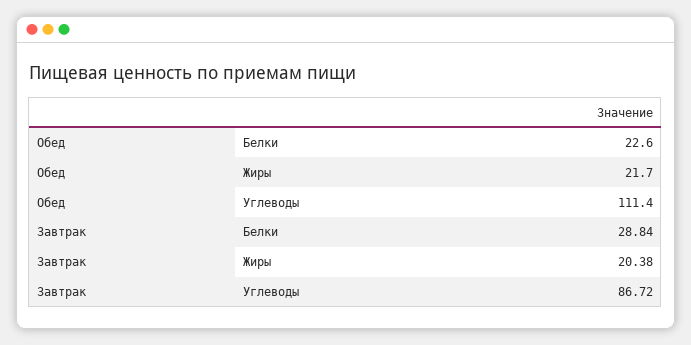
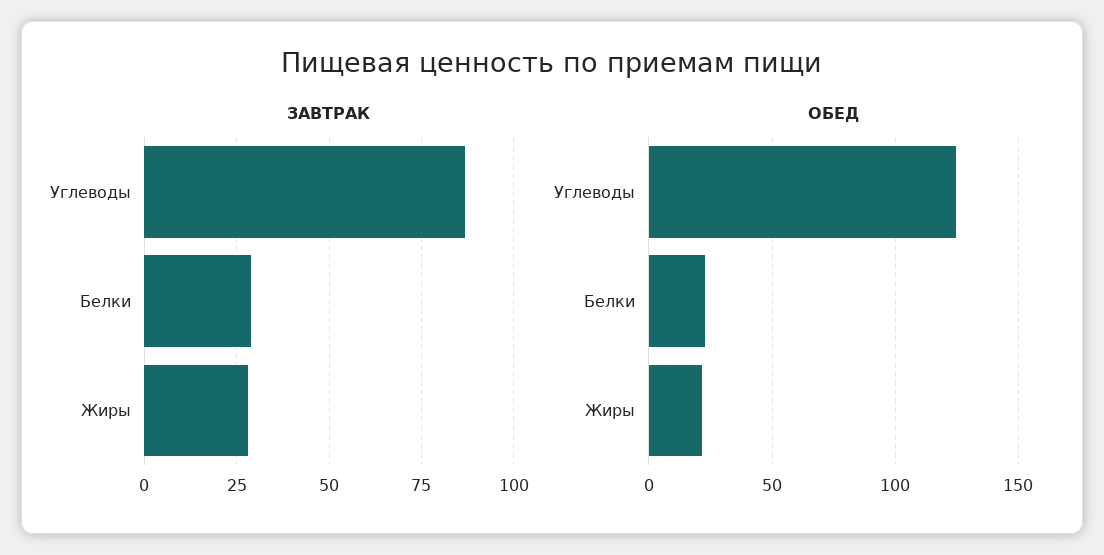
  {
    "Обед": {
      "Белки": 22.6,
      "Жиры": 21.7,
-     "Углеводы": 111.4
+     "Углеводы": 125
    },
    "Завтрак": {
      "Белки": 28.84,
-     "Жиры": 20.38,
+     "Жиры": 27.5,
      "Углеводы": 86.72
    }
  }

